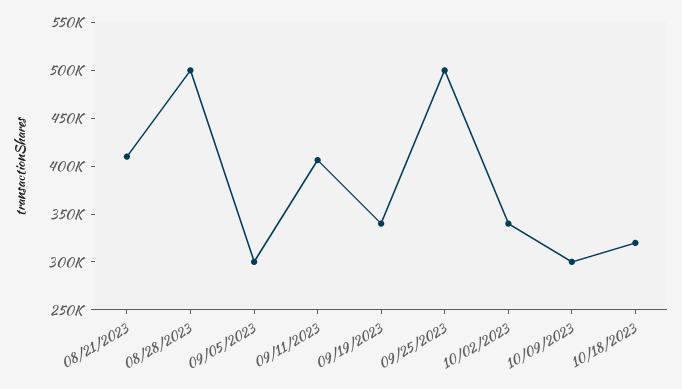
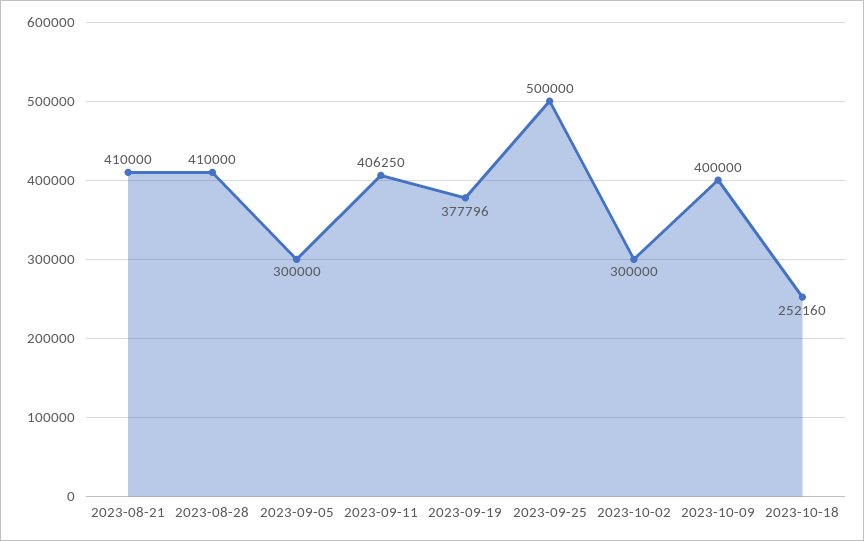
  {
    "08/21/2023": 410000,
-   "08/28/2023": 500000,
+   "08/28/2023": 410000,
    "09/05/2023": 300000,
    "09/11/2023": 406250,
-   "09/19/2023": 340000,
+   "09/19/2023": 377796,
    "09/25/2023": 500000,
-   "10/02/2023": 340000,
+   "10/02/2023": 300000,
-   "10/09/2023": 300000,
+   "10/09/2023": 400000,
-   "10/18/2023": 320000
+   "10/18/2023": 252160
  }

